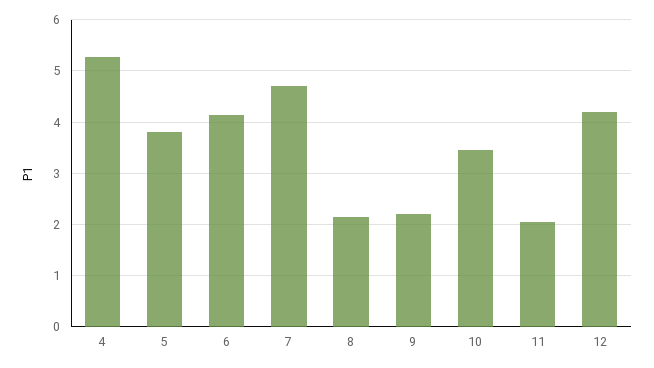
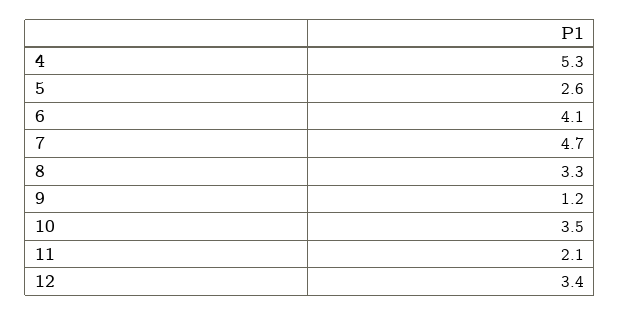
  {
    "4": 5.3,
-   "5": 3.8,
+   "5": 2.6,
    "6": 4.1,
    "7": 4.7,
-   "8": 2.2,
+   "8": 3.3,
-   "9": 2.2,
+   "9": 1.2,
    "10": 3.5,
    "11": 2.1,
-   "12": 4.2
+   "12": 3.4
  }

